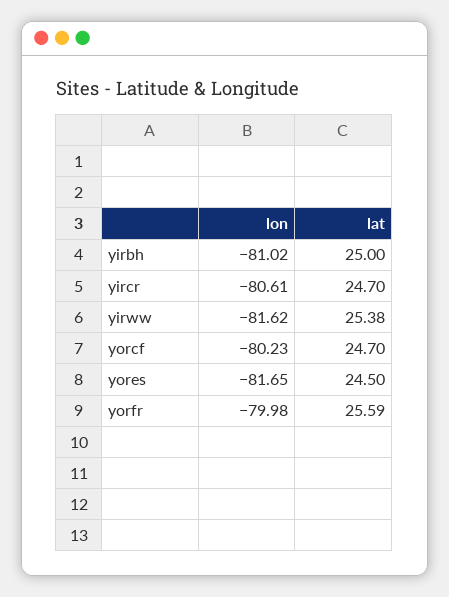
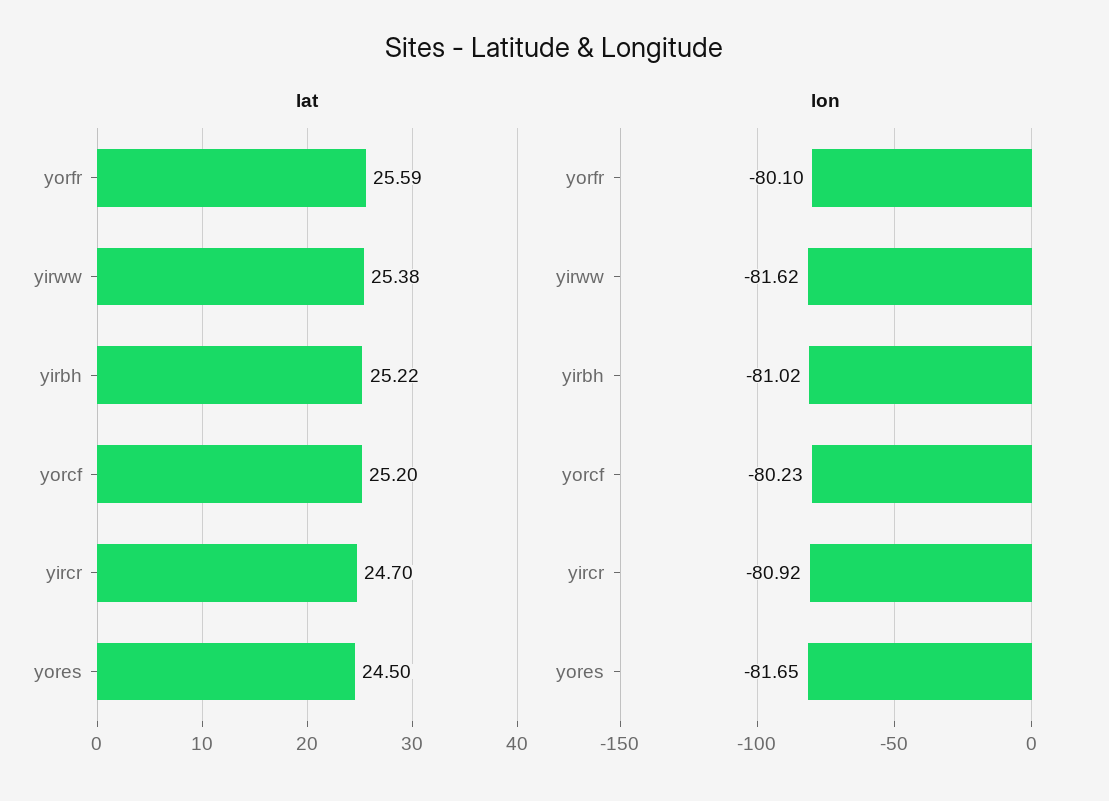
  {
    "lon": {
      "yirbh": -81.02,
-     "yircr": -80.61,
+     "yircr": -80.92,
      "yirww": -81.62,
      "yorcf": -80.23,
      "yores": -81.65,
-     "yorfr": -79.98
+     "yorfr": -80.1
    },
    "lat": {
-     "yirbh": 25,
+     "yirbh": 25.22,
      "yircr": 24.7,
      "yirww": 25.38,
-     "yorcf": 24.7,
+     "yorcf": 25.2,
      "yores": 24.5,
      "yorfr": 25.59
    }
  }

